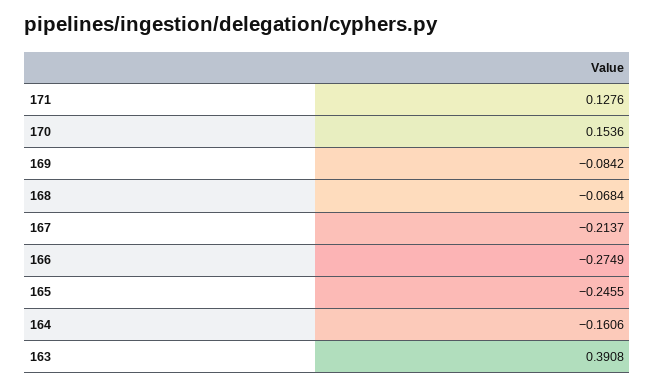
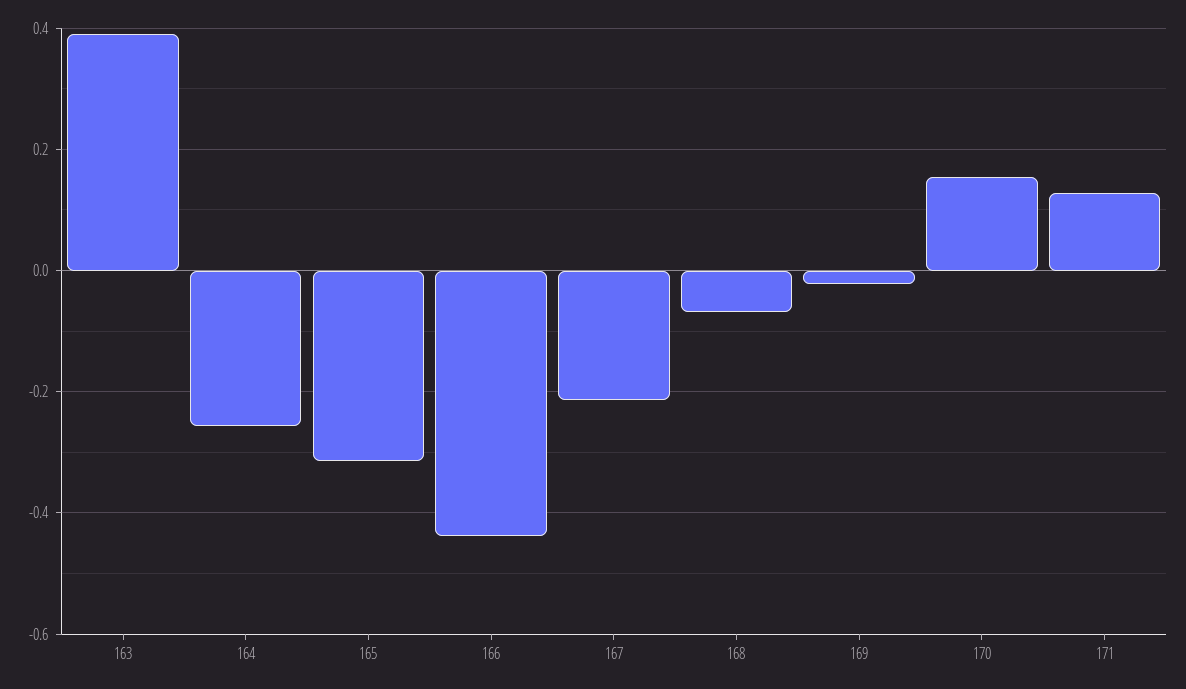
  {
    "171": 0.1276,
    "170": 0.1536,
-   "169": -0.0842,
+   "169": -0.02,
    "168": -0.0684,
    "167": -0.2137,
-   "166": -0.2749,
+   "166": -0.44,
-   "165": -0.2455,
+   "165": -0.32,
-   "164": -0.1606,
+   "164": -0.26,
    "163": 0.3908
  }

